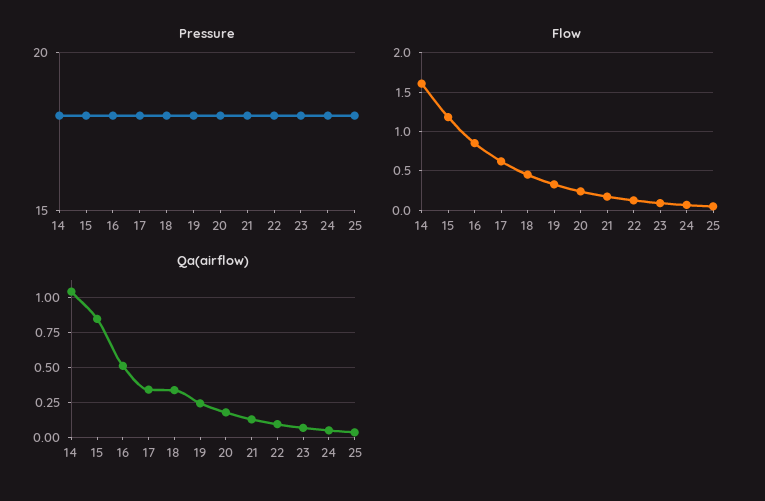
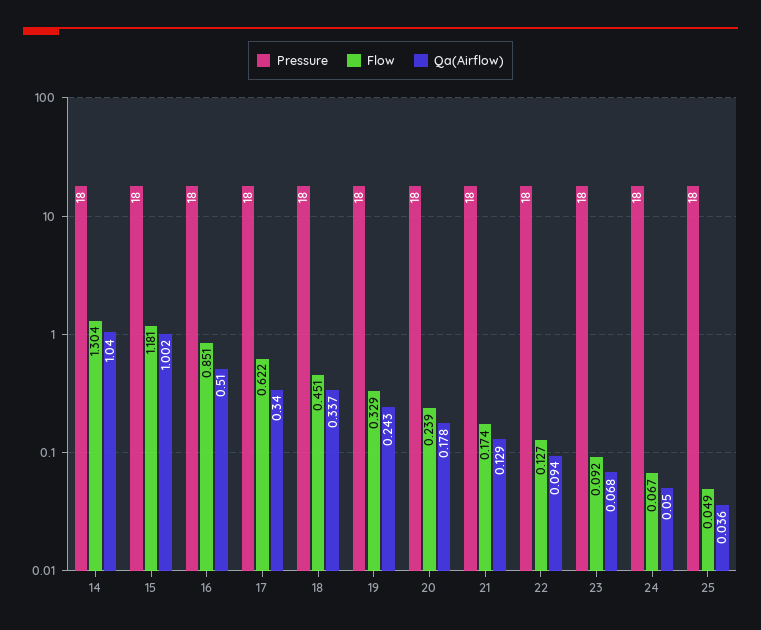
  {
    "Pressure": {
      "14": 18,
      "15": 18,
      "16": 18,
      "17": 18,
      "18": 18,
      "19": 18,
      "20": 18,
      "21": 18,
      "22": 18,
      "23": 18,
      "24": 18,
      "25": 18
    },
    "Flow": {
-     "14": 1.6,
+     "14": 1.304,
      "15": 1.181,
      "16": 0.851,
      "17": 0.622,
      "18": 0.451,
      "19": 0.329,
      "20": 0.239,
      "21": 0.174,
      "22": 0.127,
      "23": 0.092,
      "24": 0.067,
      "25": 0.049
    },
    "Qa(airflow)": {
      "14": 1.04,
-     "15": 0.85,
+     "15": 1.002,
      "16": 0.51,
      "17": 0.34,
      "18": 0.337,
      "19": 0.243,
      "20": 0.178,
      "21": 0.129,
      "22": 0.094,
      "23": 0.068,
      "24": 0.05,
      "25": 0.036
    }
  }

